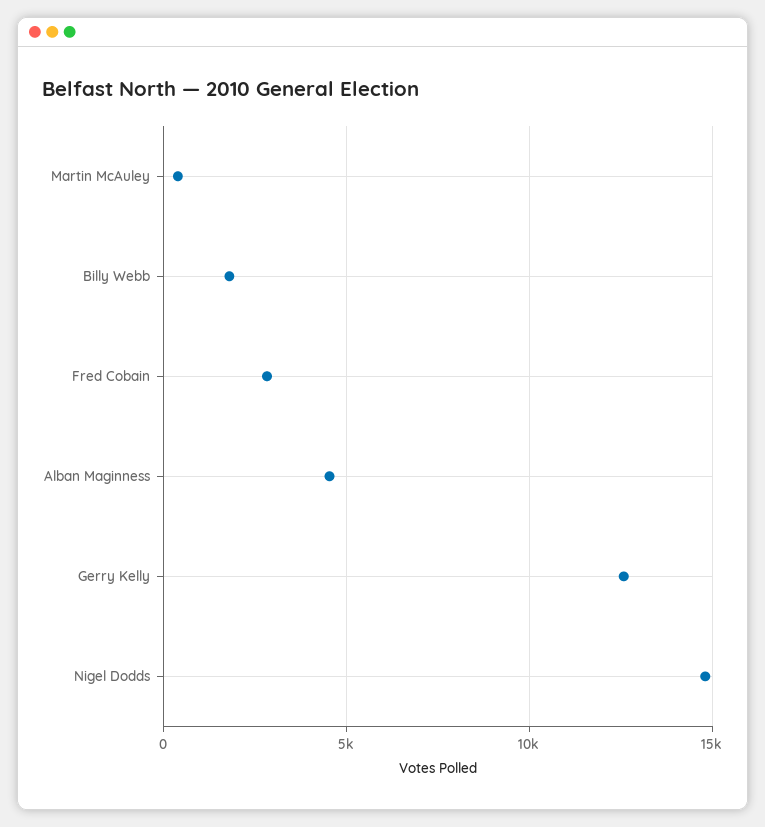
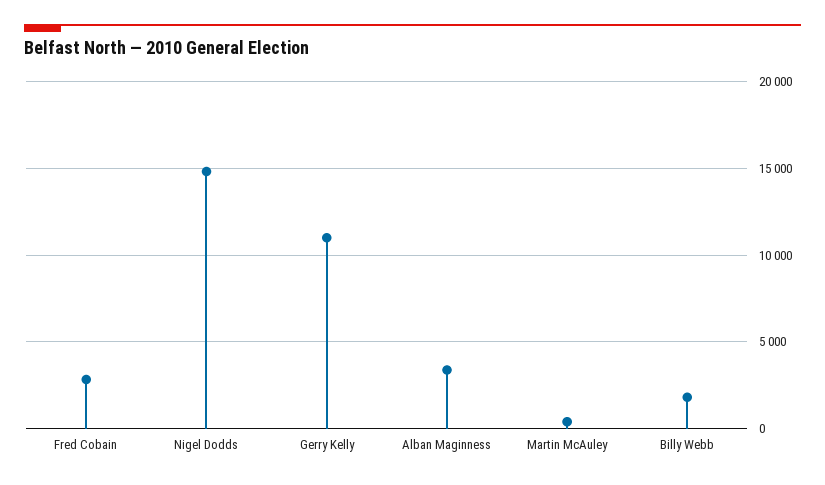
  {
    "Martin McAuley": 500,
    "Billy Webb": 2000,
    "Fred Cobain": 3000,
-   "Alban Maginness": 4500,
+   "Alban Maginness": 3500,
-   "Gerry Kelly": 12500,
+   "Gerry Kelly": 11000,
    "Nigel Dodds": 15000
  }

